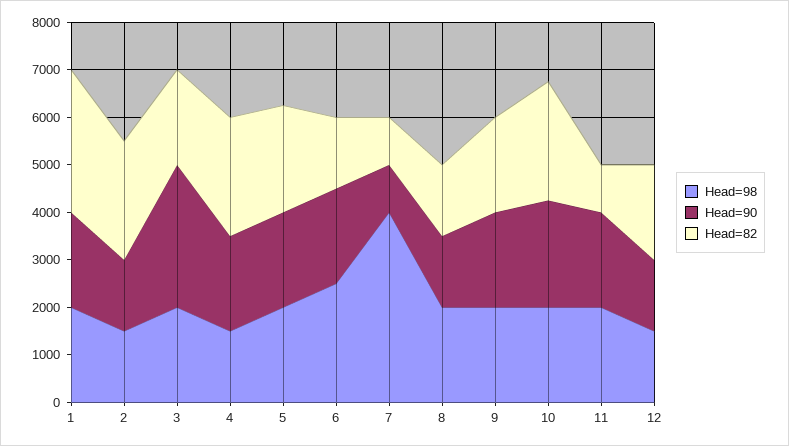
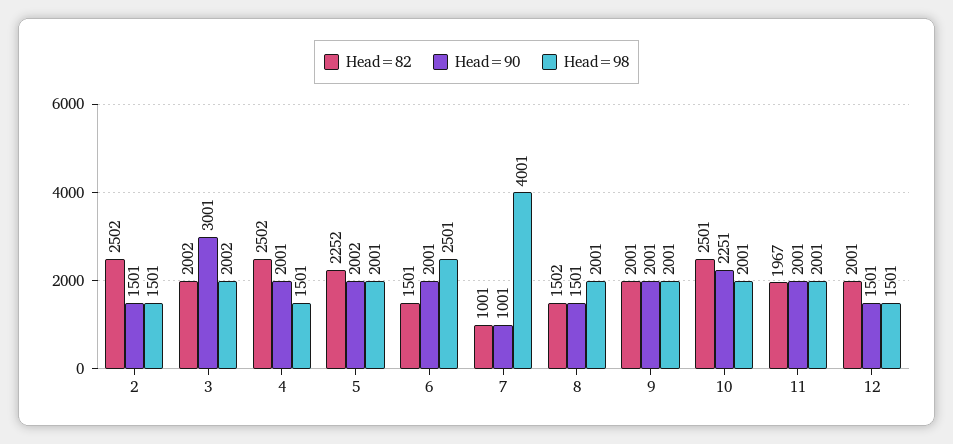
  {
    "Head=98": {
-     "1": 2000,
      "2": 1501,
      "3": 2002,
      "4": 1501,
      "5": 2001,
      "6": 2501,
      "7": 4001,
      "8": 2001,
      "9": 2001,
      "10": 2001,
      "11": 2001,
      "12": 1501
    },
    "Head=90": {
-     "1": 2000,
      "2": 1501,
      "3": 3001,
      "4": 2001,
      "5": 2002,
      "6": 2001,
      "7": 1001,
      "8": 1501,
      "9": 2001,
      "10": 2251,
      "11": 2001,
      "12": 1501
    },
    "Head=82": {
-     "1": 3000,
      "2": 2502,
      "3": 2002,
      "4": 2502,
      "5": 2252,
      "6": 1501,
      "7": 1001,
      "8": 1502,
      "9": 2001,
      "10": 2501,
-     "11": 1000,
+     "11": 1967,
      "12": 2001
    }
  }

